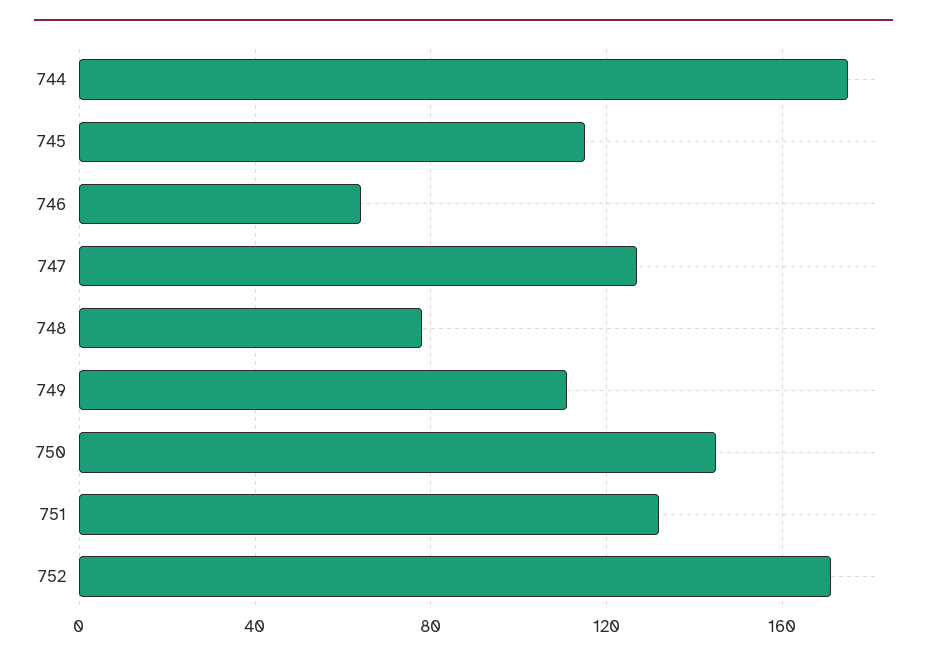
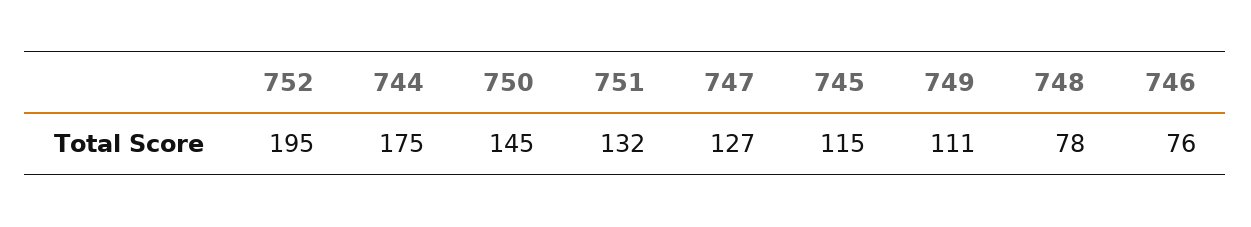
  {
    "744": 175,
    "745": 115,
-   "746": 65,
+   "746": 76,
    "747": 127,
    "748": 78,
    "749": 111,
    "750": 145,
    "751": 132,
-   "752": 170
+   "752": 195
  }

